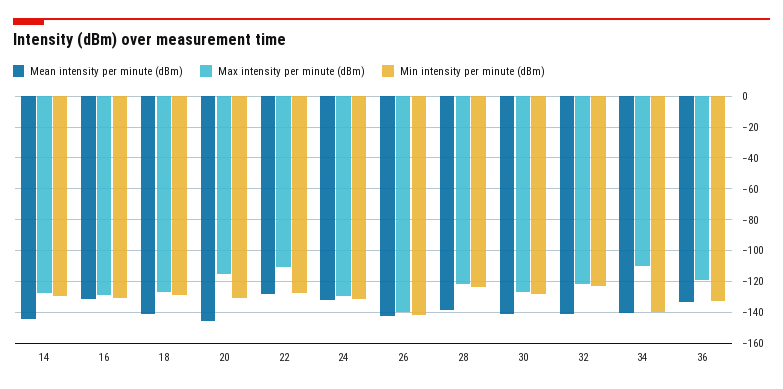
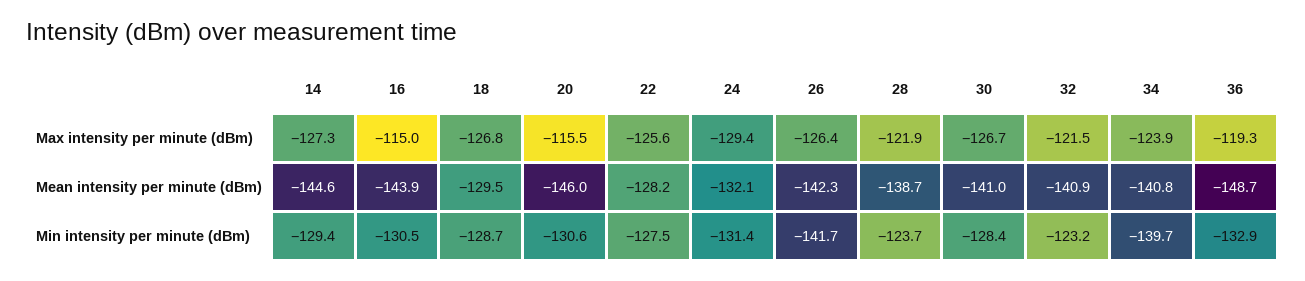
  {
    "Mean intensity per minute (dBm)": {
      "14": -144.6,
-     "16": -130,
+     "16": -143.9,
-     "18": -140,
+     "18": -129.5,
      "20": -146,
      "22": -128.2,
      "24": -132.1,
      "26": -142.3,
      "28": -138.7,
      "30": -141,
      "32": -140.9,
      "34": -140.8,
-     "36": -135
+     "36": -148.7
    },
    "Max intensity per minute (dBm)": {
      "14": -127.3,
-     "16": -130,
+     "16": -115,
      "18": -126.8,
      "20": -115.5,
-     "22": -110,
+     "22": -125.6,
      "24": -129.4,
-     "26": -140,
+     "26": -126.4,
      "28": -121.9,
      "30": -126.7,
      "32": -121.5,
-     "34": -110,
+     "34": -123.9,
      "36": -119.3
    },
    "Min intensity per minute (dBm)": {
      "14": -129.4,
      "16": -130.5,
      "18": -128.7,
      "20": -130.6,
      "22": -127.5,
      "24": -131.4,
      "26": -141.7,
      "28": -123.7,
      "30": -128.4,
      "32": -123.2,
      "34": -139.7,
      "36": -132.9
    }
  }

